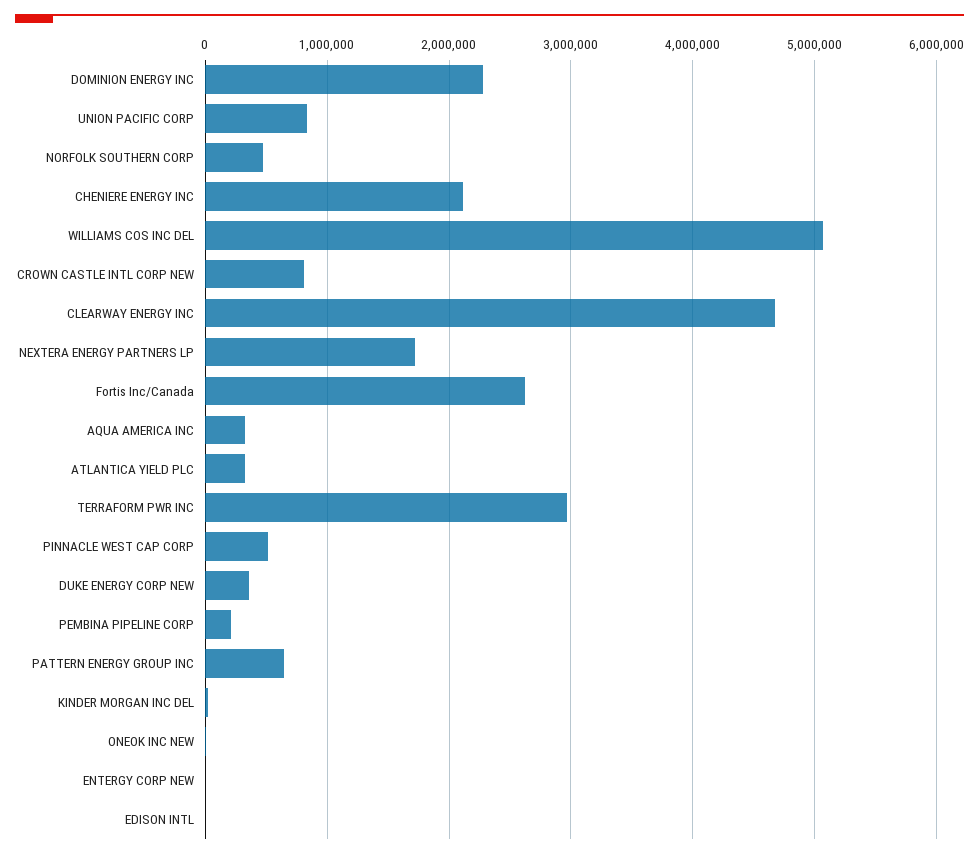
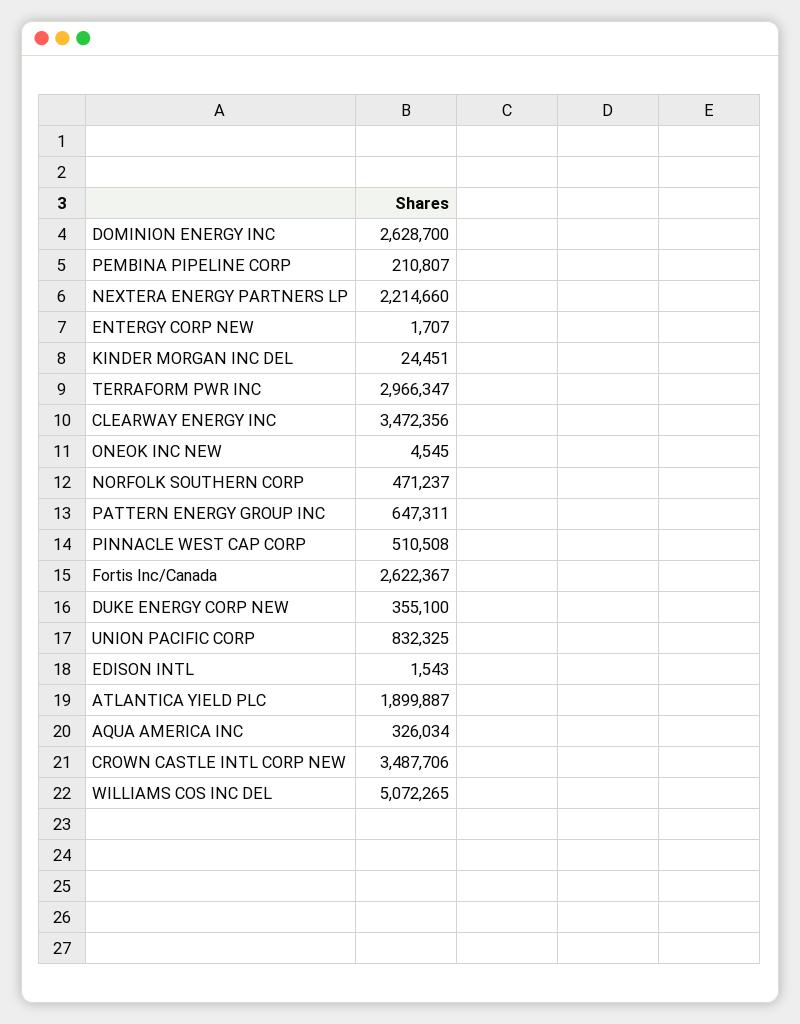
  {
-   "DOMINION ENERGY INC": 2300000,
+   "DOMINION ENERGY INC": 2628700,
    "UNION PACIFIC CORP": 832325,
    "NORFOLK SOUTHERN CORP": 471237,
-   "CHENIERE ENERGY INC": 2100000,
    "WILLIAMS COS INC DEL": 5072265,
-   "CROWN CASTLE INTL CORP NEW": 800000,
+   "CROWN CASTLE INTL CORP NEW": 3487706,
-   "CLEARWAY ENERGY INC": 4700000,
+   "CLEARWAY ENERGY INC": 3472356,
-   "NEXTERA ENERGY PARTNERS LP": 1700000,
+   "NEXTERA ENERGY PARTNERS LP": 2214660,
    "Fortis Inc/Canada": 2622367,
    "AQUA AMERICA INC": 326034,
-   "ATLANTICA YIELD PLC": 300000,
+   "ATLANTICA YIELD PLC": 1899887,
    "TERRAFORM PWR INC": 2966347,
    "PINNACLE WEST CAP CORP": 510508,
    "DUKE ENERGY CORP NEW": 355100,
    "PEMBINA PIPELINE CORP": 210807,
    "PATTERN ENERGY GROUP INC": 647311,
    "KINDER MORGAN INC DEL": 24451,
    "ONEOK INC NEW": 4545,
    "ENTERGY CORP NEW": 1707,
    "EDISON INTL": 1543
  }

